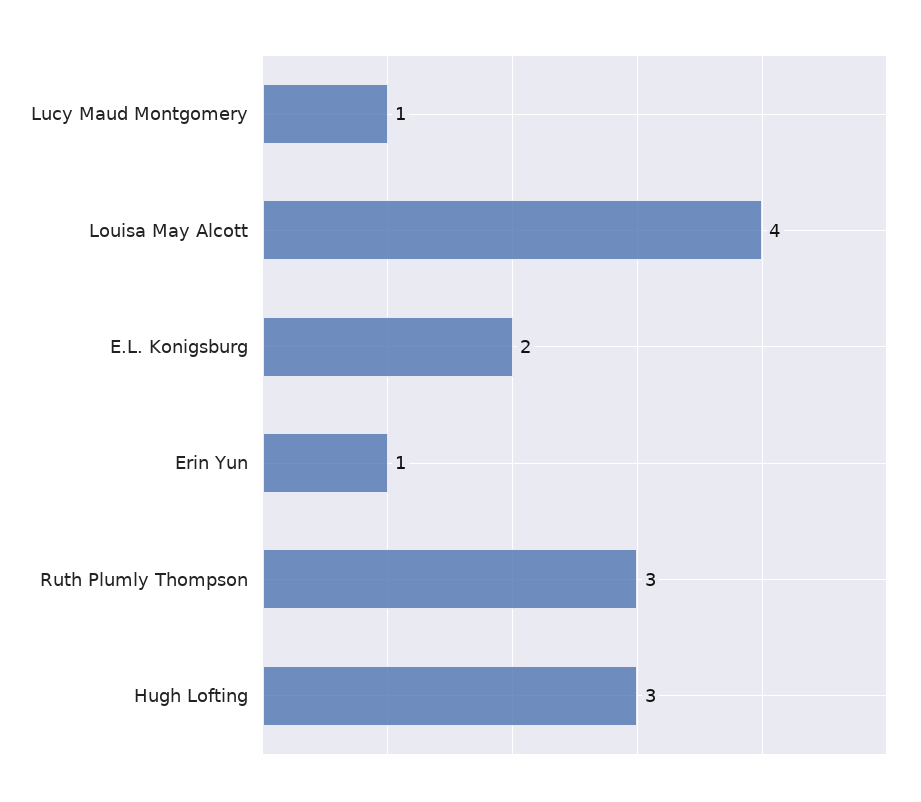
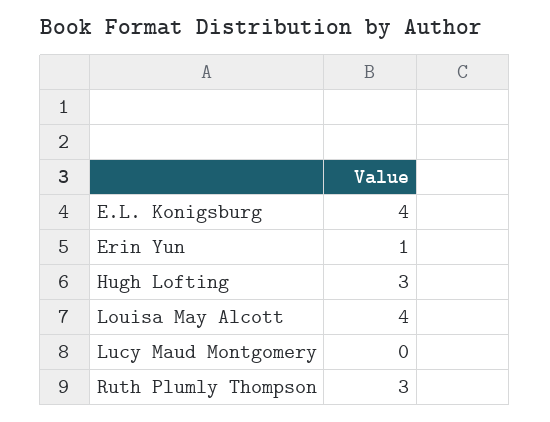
  {
-   "Lucy Maud Montgomery": 1,
+   "Lucy Maud Montgomery": 0,
    "Louisa May Alcott": 4,
-   "E.L. Konigsburg": 2,
+   "E.L. Konigsburg": 4,
    "Erin Yun": 1,
    "Ruth Plumly Thompson": 3,
    "Hugh Lofting": 3
  }

